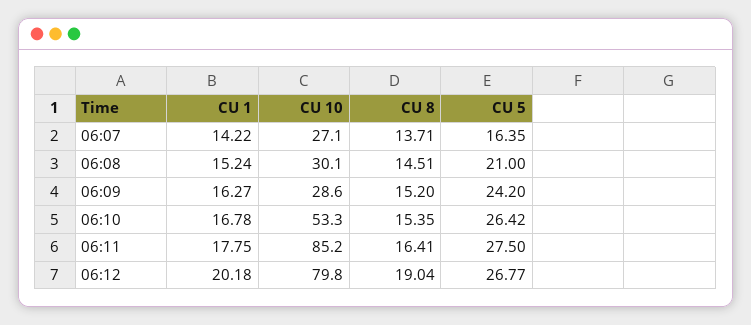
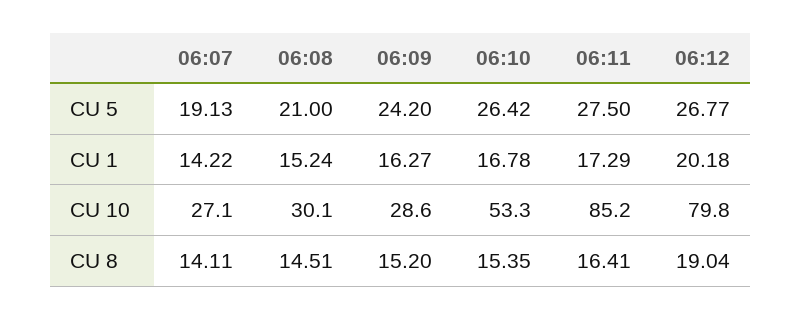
  {
    "CU 1": {
      "06:07": 14.22,
      "06:08": 15.24,
      "06:09": 16.27,
      "06:10": 16.78,
-     "06:11": 17.75,
+     "06:11": 17.29,
      "06:12": 20.18
    },
    "CU 10": {
      "06:07": 27.1,
      "06:08": 30.1,
      "06:09": 28.6,
      "06:10": 53.3,
      "06:11": 85.2,
      "06:12": 79.8
    },
    "CU 8": {
-     "06:07": 13.71,
+     "06:07": 14.11,
      "06:08": 14.51,
      "06:09": 15.2,
      "06:10": 15.35,
      "06:11": 16.41,
      "06:12": 19.04
    },
    "CU 5": {
-     "06:07": 16.35,
+     "06:07": 19.13,
      "06:08": 21,
      "06:09": 24.2,
      "06:10": 26.42,
      "06:11": 27.5,
      "06:12": 26.77
    }
  }

